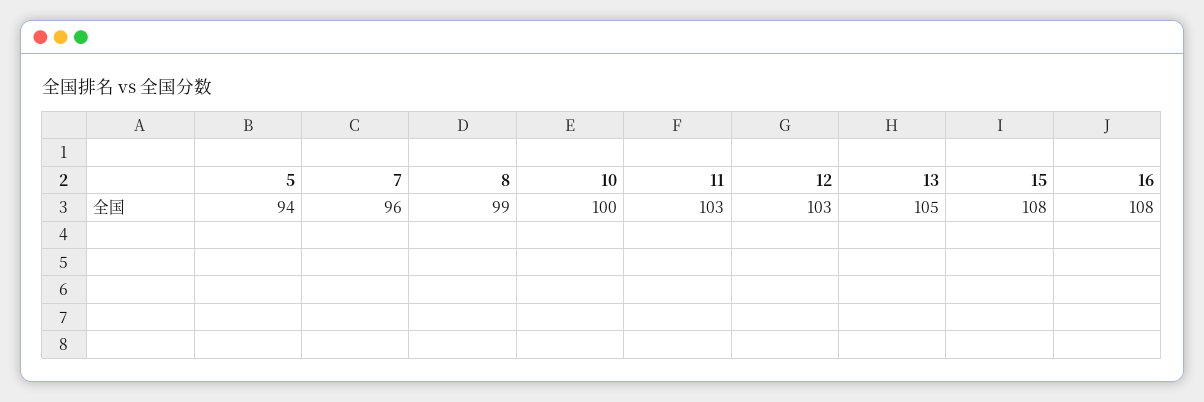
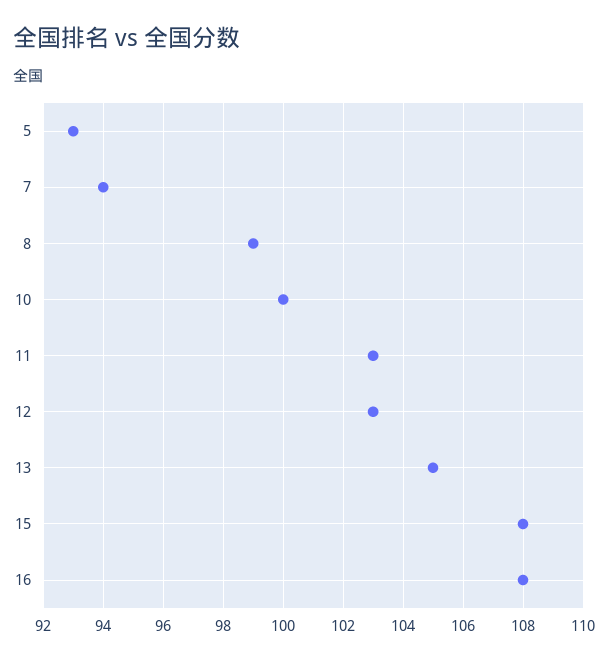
  {
-   "5": 94,
+   "5": 93,
-   "7": 96,
+   "7": 94,
    "8": 99,
    "10": 100,
    "11": 103,
    "12": 103,
    "13": 105,
    "15": 108,
    "16": 108
  }

